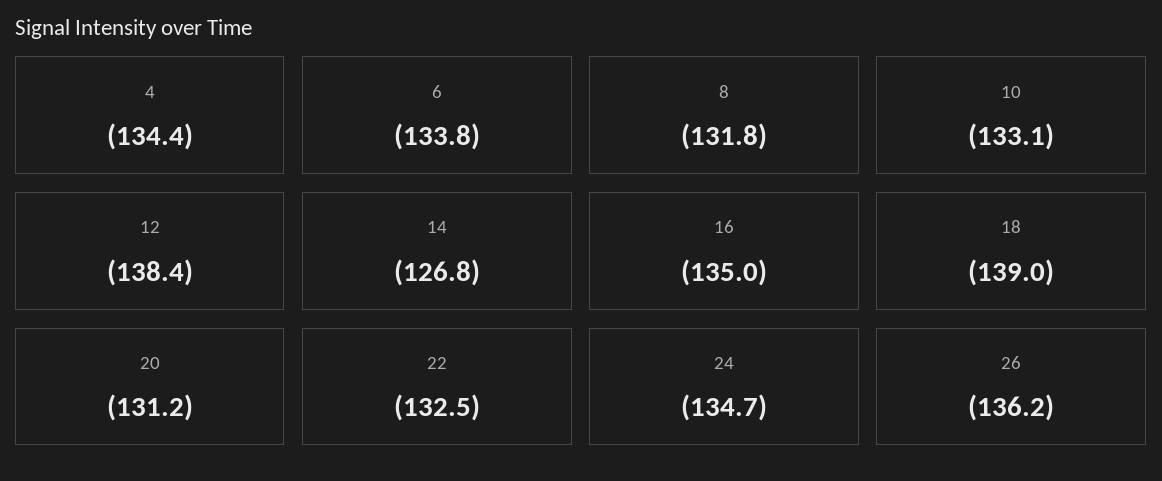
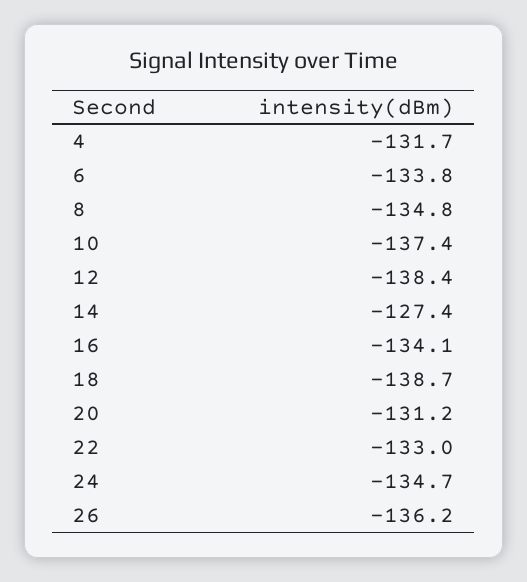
  {
-   "4": -134.4,
+   "4": -131.7,
    "6": -133.8,
-   "8": -131.8,
+   "8": -134.8,
-   "10": -133.1,
+   "10": -137.4,
    "12": -138.4,
-   "14": -126.8,
+   "14": -127.4,
-   "16": -135,
+   "16": -134.1,
-   "18": -139,
+   "18": -138.7,
    "20": -131.2,
-   "22": -132.5,
+   "22": -133,
    "24": -134.7,
    "26": -136.2
  }

